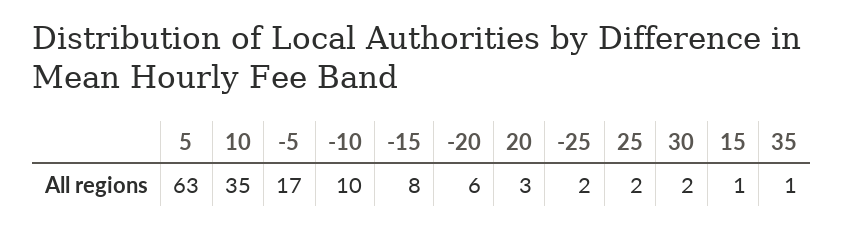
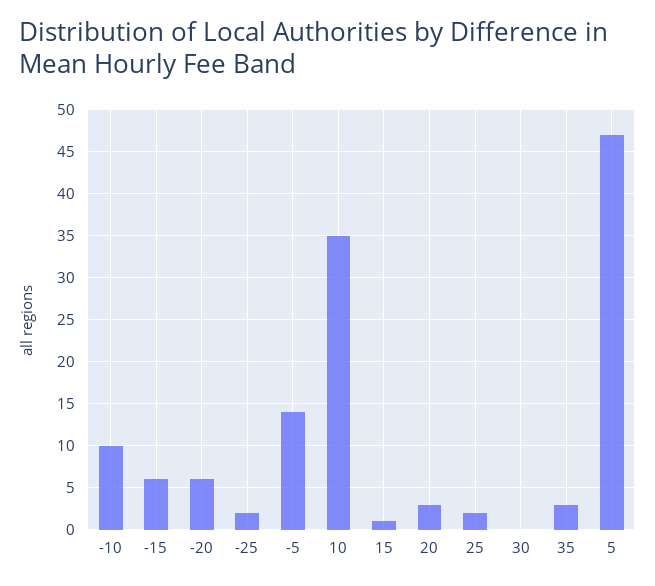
  {
-   "5": 63,
+   "5": 47,
    "10": 35,
-   "-5": 17,
+   "-5": 14,
    "-10": 10,
-   "-15": 8,
+   "-15": 6,
    "-20": 6,
    "20": 3,
    "-25": 2,
    "25": 2,
-   "30": 2,
+   "30": 0,
    "15": 1,
-   "35": 1
+   "35": 3
  }

